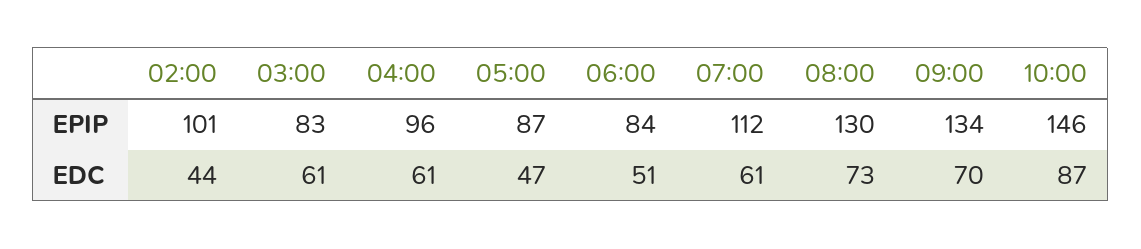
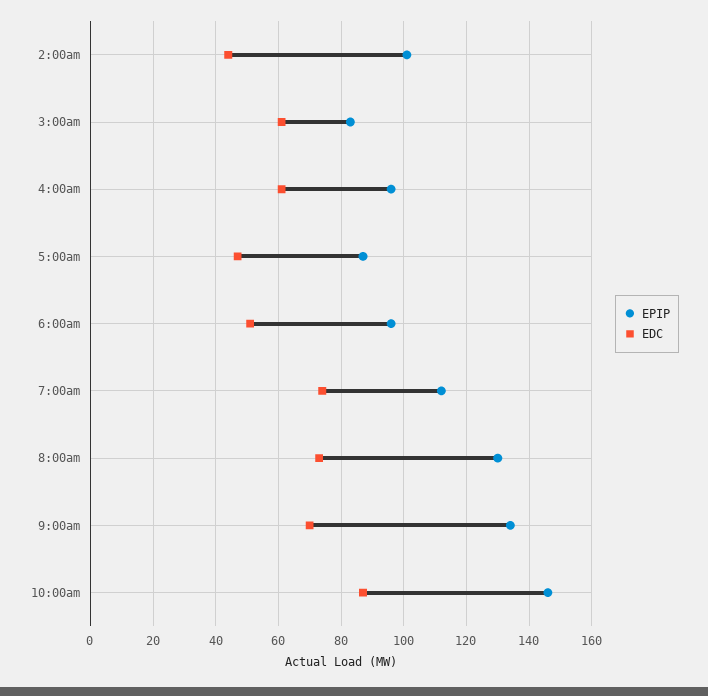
  {
    "EPIP": {
      "02:00": 101,
      "03:00": 83,
      "04:00": 96,
      "05:00": 87,
-     "06:00": 84,
+     "06:00": 95,
      "07:00": 112,
      "08:00": 130,
      "09:00": 134,
      "10:00": 146
    },
    "EDC": {
      "02:00": 44,
      "03:00": 61,
      "04:00": 61,
      "05:00": 47,
      "06:00": 51,
-     "07:00": 61,
+     "07:00": 75,
      "08:00": 73,
      "09:00": 70,
      "10:00": 87
    }
  }

